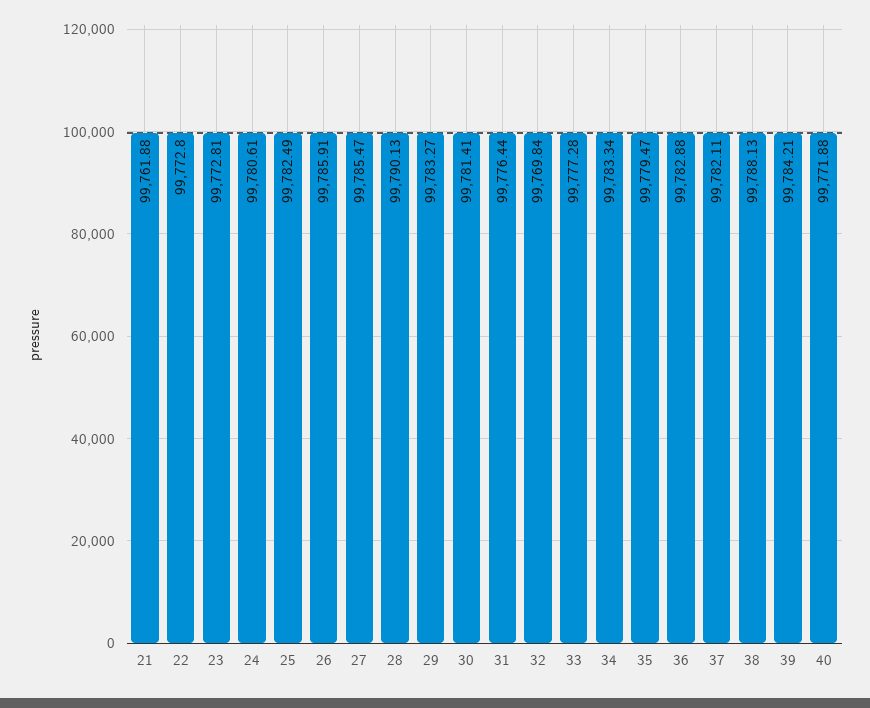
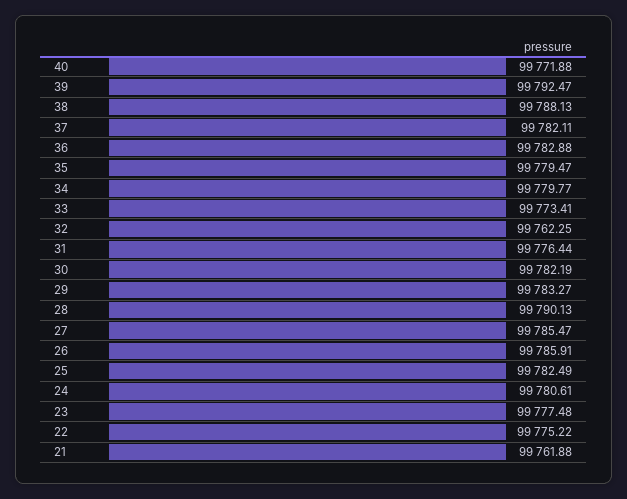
  {
    "21": 99761.88,
-   "22": 99772.8,
+   "22": 99775.22,
-   "23": 99772.81,
+   "23": 99777.48,
    "24": 99780.61,
    "25": 99782.49,
    "26": 99785.91,
    "27": 99785.47,
    "28": 99790.13,
    "29": 99783.27,
-   "30": 99781.41,
+   "30": 99782.19,
    "31": 99776.44,
-   "32": 99769.84,
+   "32": 99762.25,
-   "33": 99777.28,
+   "33": 99773.41,
-   "34": 99783.34,
+   "34": 99779.77,
    "35": 99779.47,
    "36": 99782.88,
    "37": 99782.11,
    "38": 99788.13,
-   "39": 99784.21,
+   "39": 99792.47,
    "40": 99771.88
  }

